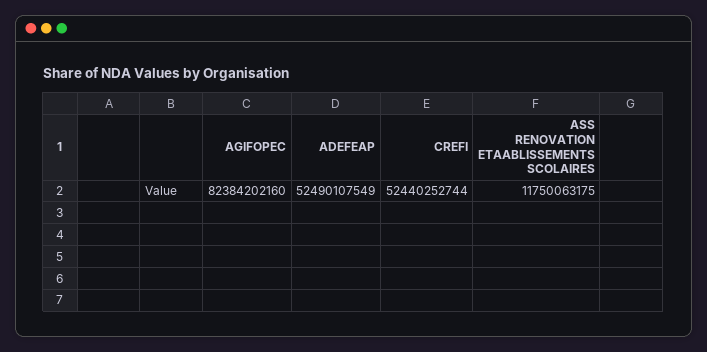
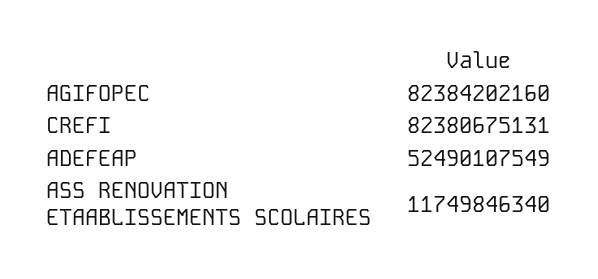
  {
    "AGIFOPEC": 82384202160,
    "ADEFEAP": 52490107549,
-   "CREFI": 52440252744,
+   "CREFI": 82380675131,
-   "ASS RENOVATION ETAABLISSEMENTS SCOLAIRES": 11750063175
+   "ASS RENOVATION ETAABLISSEMENTS SCOLAIRES": 11749846340
  }

